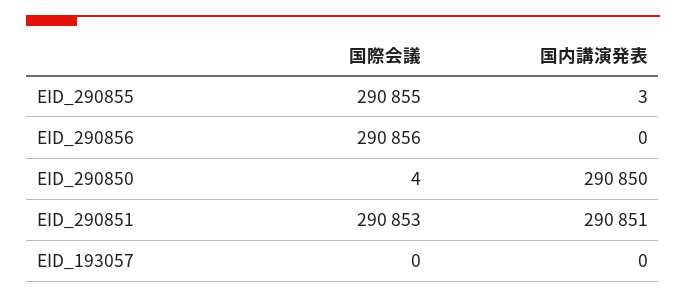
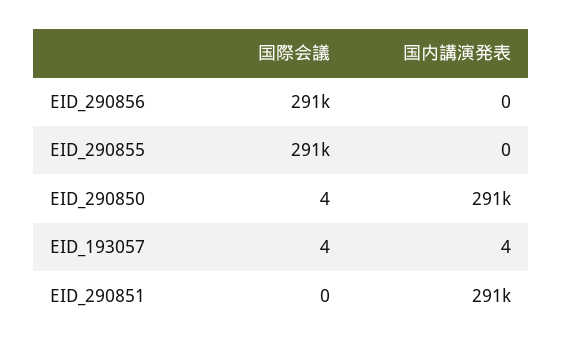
  {
    "国際会議": {
      "EID_290855": 290855,
      "EID_290856": 290856,
      "EID_290850": 4,
-     "EID_290851": 290853,
+     "EID_290851": 0,
-     "EID_193057": 0
+     "EID_193057": 4
    },
    "国内講演発表": {
-     "EID_290855": 3,
+     "EID_290855": 0,
      "EID_290856": 0,
      "EID_290850": 290850,
      "EID_290851": 290851,
-     "EID_193057": 0
+     "EID_193057": 4
    }
  }

